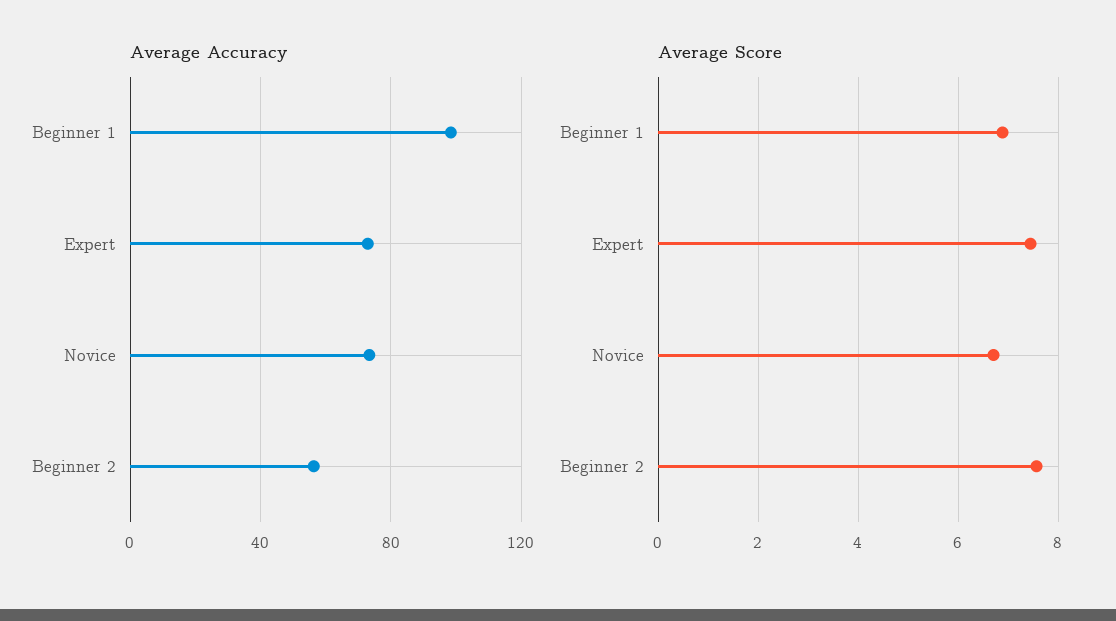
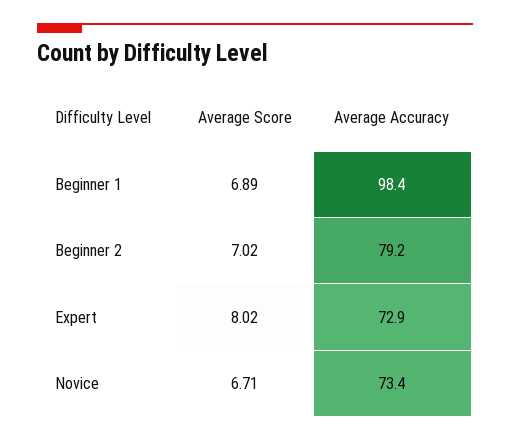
  {
    "Average Accuracy": {
      "Beginner 1": 98.4,
      "Expert": 72.9,
      "Novice": 73.4,
-     "Beginner 2": 55
+     "Beginner 2": 79.2
    },
    "Average Score": {
      "Beginner 1": 6.89,
-     "Expert": 7.4,
+     "Expert": 8.02,
      "Novice": 6.71,
-     "Beginner 2": 7.6
+     "Beginner 2": 7.02
    }
  }

